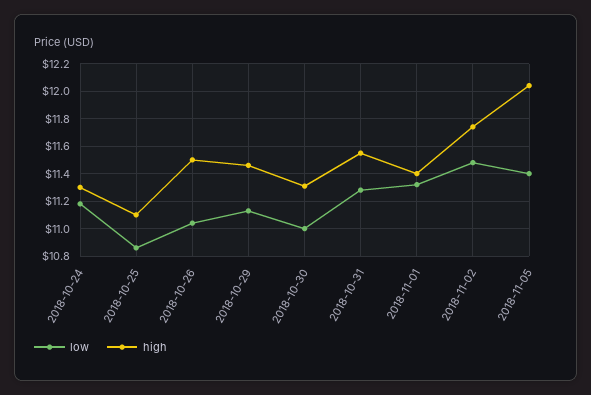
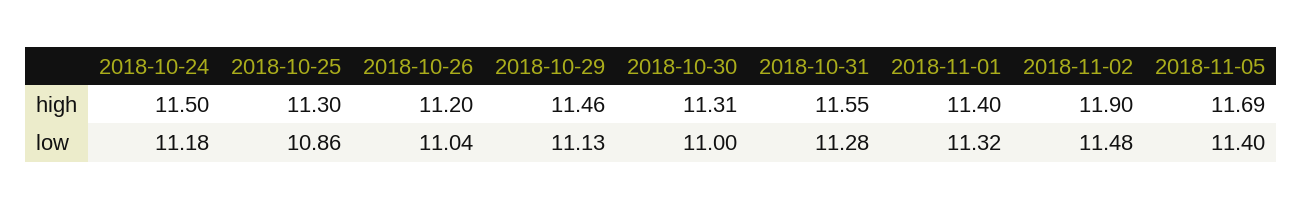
  {
    "low": {
      "2018-10-24": 11.18,
      "2018-10-25": 10.86,
      "2018-10-26": 11.04,
      "2018-10-29": 11.13,
      "2018-10-30": 11,
      "2018-10-31": 11.28,
      "2018-11-01": 11.32,
      "2018-11-02": 11.48,
      "2018-11-05": 11.4
    },
    "high": {
-     "2018-10-24": 11.3,
+     "2018-10-24": 11.5,
-     "2018-10-25": 11.1,
+     "2018-10-25": 11.3,
-     "2018-10-26": 11.5,
+     "2018-10-26": 11.2,
      "2018-10-29": 11.46,
      "2018-10-30": 11.31,
      "2018-10-31": 11.55,
      "2018-11-01": 11.4,
-     "2018-11-02": 11.75,
+     "2018-11-02": 11.9,
-     "2018-11-05": 12.05
+     "2018-11-05": 11.69
    }
  }

